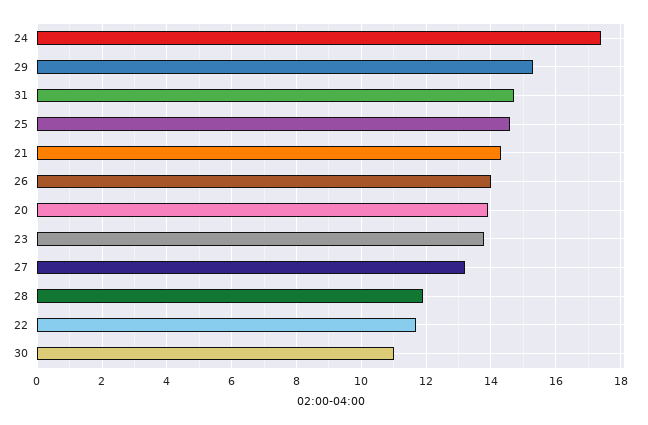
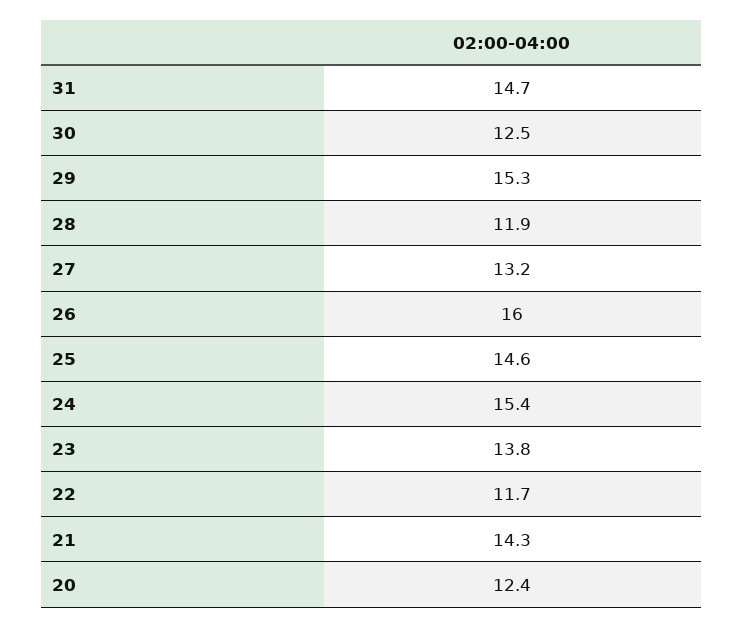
  {
-   "24": 17.5,
+   "24": 15.4,
    "29": 15.3,
    "31": 14.7,
    "25": 14.6,
    "21": 14.3,
-   "26": 14,
+   "26": 16,
-   "20": 14,
+   "20": 12.4,
    "23": 13.8,
    "27": 13.2,
    "28": 11.9,
    "22": 11.7,
-   "30": 11
+   "30": 12.5
  }

